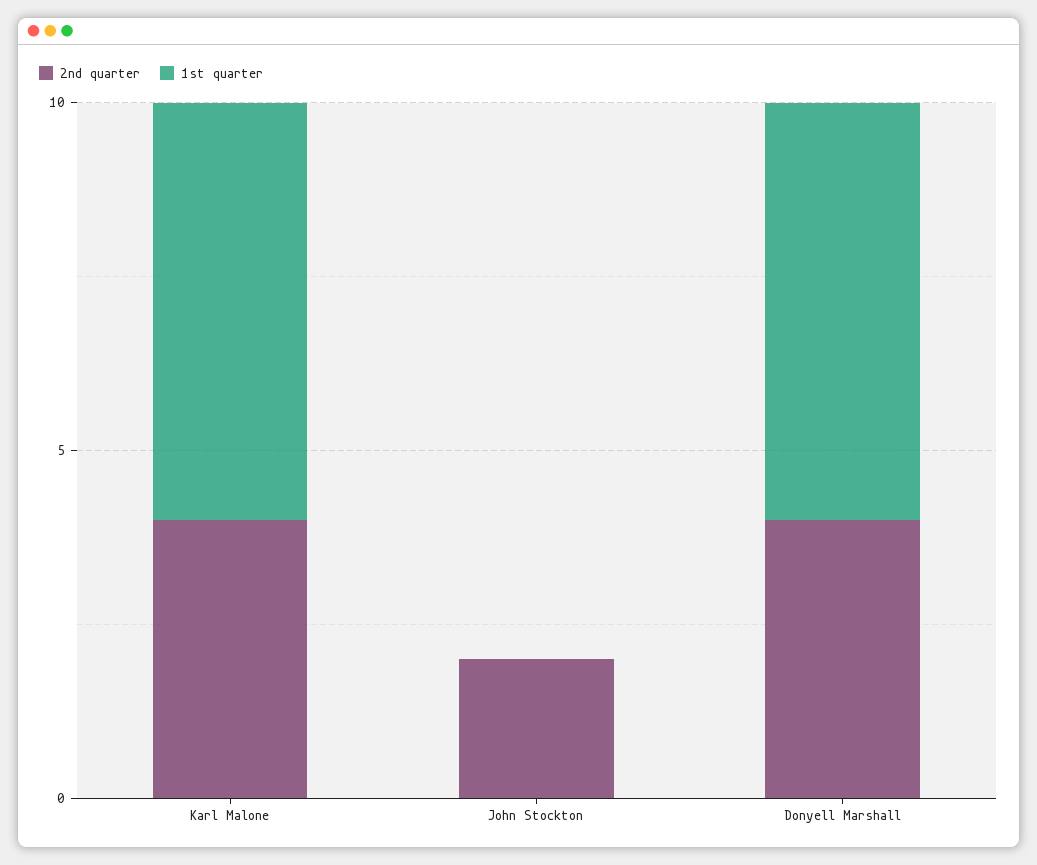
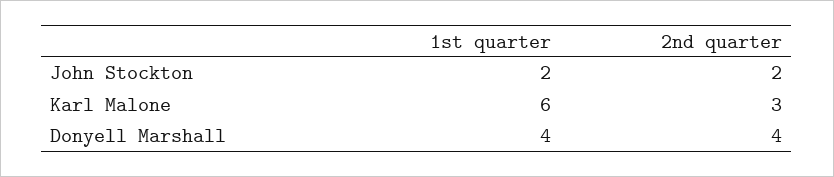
  {
    "2nd quarter": {
-     "Karl Malone": 4,
+     "Karl Malone": 3,
      "John Stockton": 2,
      "Donyell Marshall": 4
    },
    "1st quarter": {
      "Karl Malone": 6,
-     "John Stockton": 0,
+     "John Stockton": 2,
-     "Donyell Marshall": 6
+     "Donyell Marshall": 4
    }
  }

